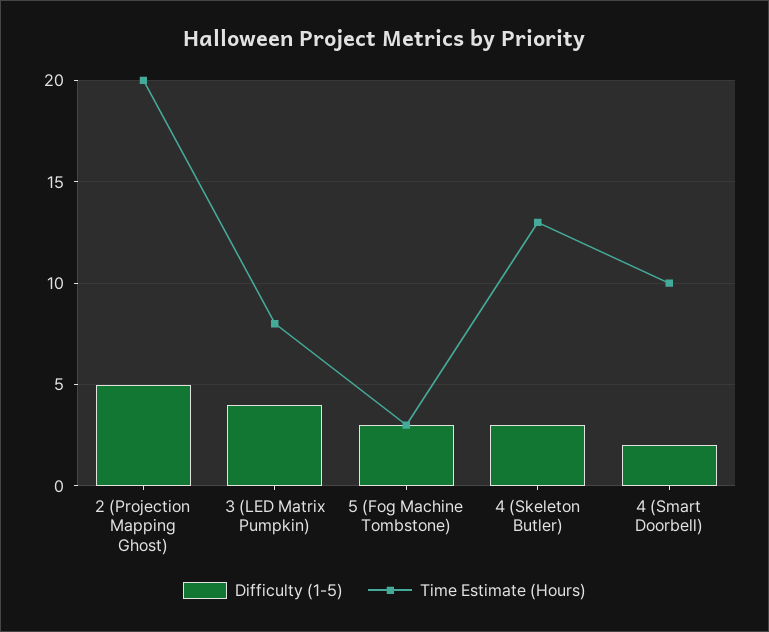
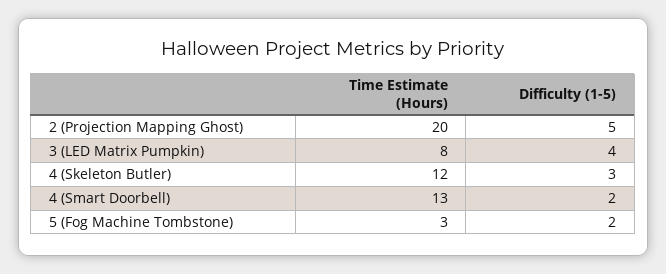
  {
    "Difficulty (1-5)": {
      "2 (Projection Mapping Ghost)": 5,
      "3 (LED Matrix Pumpkin)": 4,
-     "5 (Fog Machine Tombstone)": 3,
+     "5 (Fog Machine Tombstone)": 2,
      "4 (Skeleton Butler)": 3,
      "4 (Smart Doorbell)": 2
    },
    "Time Estimate (Hours)": {
      "2 (Projection Mapping Ghost)": 20,
      "3 (LED Matrix Pumpkin)": 8,
      "5 (Fog Machine Tombstone)": 3,
-     "4 (Skeleton Butler)": 13,
+     "4 (Skeleton Butler)": 12,
-     "4 (Smart Doorbell)": 10
+     "4 (Smart Doorbell)": 13
    }
  }

